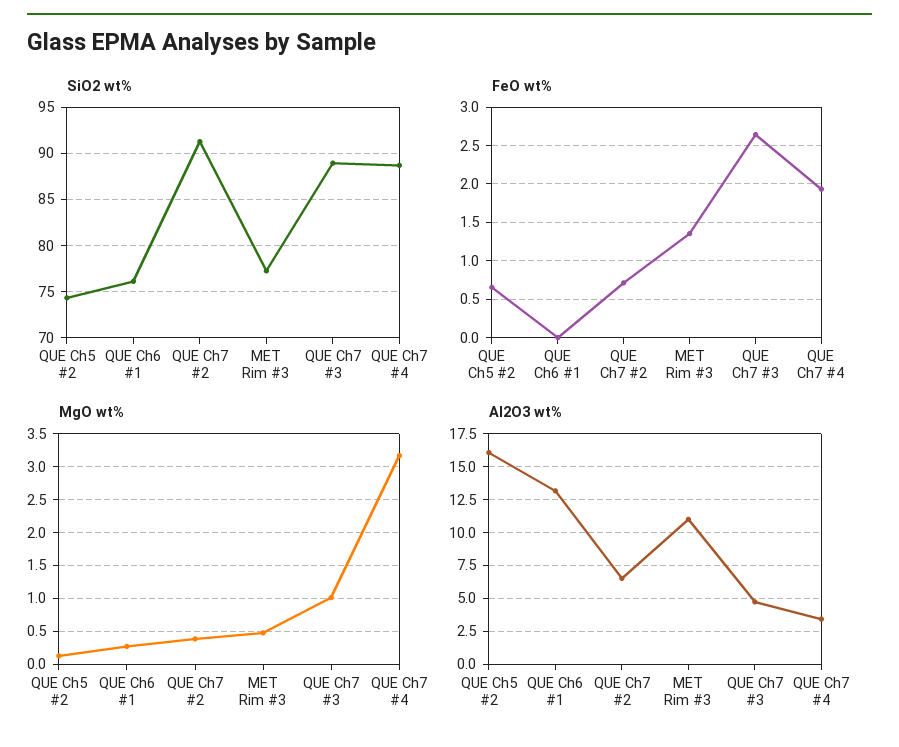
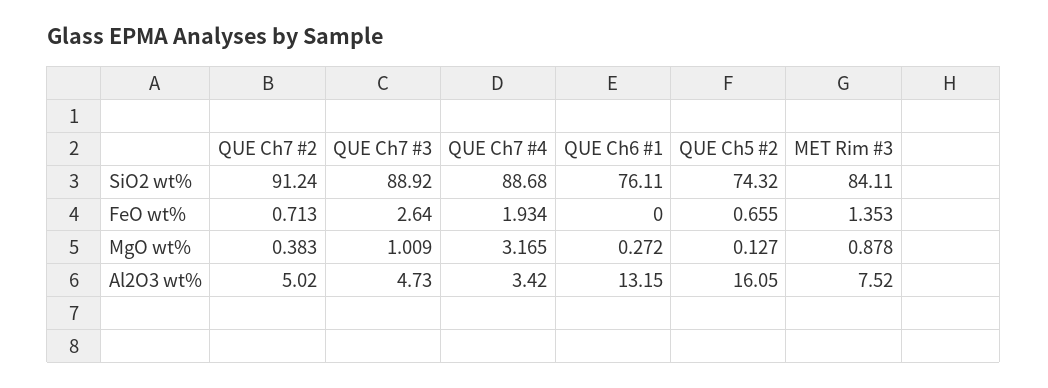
  {
    "SiO2 wt%": {
      "QUE Ch5 #2": 74.32,
      "QUE Ch6 #1": 76.11,
      "QUE Ch7 #2": 91.24,
-     "MET Rim #3": 77,
+     "MET Rim #3": 84.11,
      "QUE Ch7 #3": 88.92,
      "QUE Ch7 #4": 88.68
    },
    "FeO wt%": {
      "QUE Ch5 #2": 0.655,
      "QUE Ch6 #1": 0,
      "QUE Ch7 #2": 0.713,
      "MET Rim #3": 1.353,
      "QUE Ch7 #3": 2.64,
      "QUE Ch7 #4": 1.934
    },
    "MgO wt%": {
      "QUE Ch5 #2": 0.127,
      "QUE Ch6 #1": 0.272,
      "QUE Ch7 #2": 0.383,
-     "MET Rim #3": 0.5,
+     "MET Rim #3": 0.878,
      "QUE Ch7 #3": 1.009,
      "QUE Ch7 #4": 3.165
    },
    "Al2O3 wt%": {
      "QUE Ch5 #2": 16.05,
      "QUE Ch6 #1": 13.15,
-     "QUE Ch7 #2": 6.5,
+     "QUE Ch7 #2": 5.02,
-     "MET Rim #3": 11,
+     "MET Rim #3": 7.52,
      "QUE Ch7 #3": 4.73,
      "QUE Ch7 #4": 3.42
    }
  }

